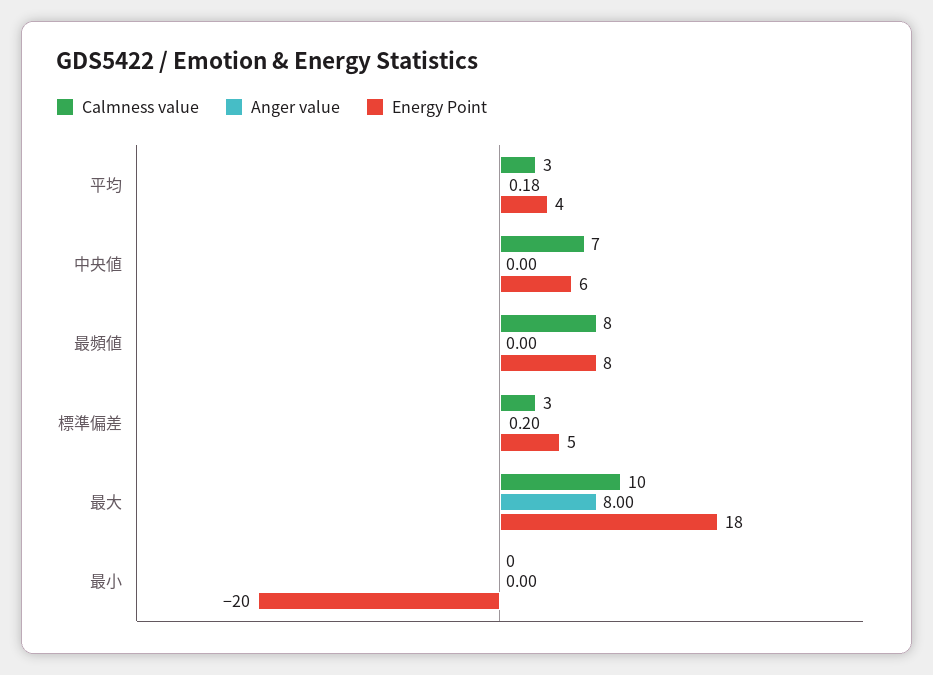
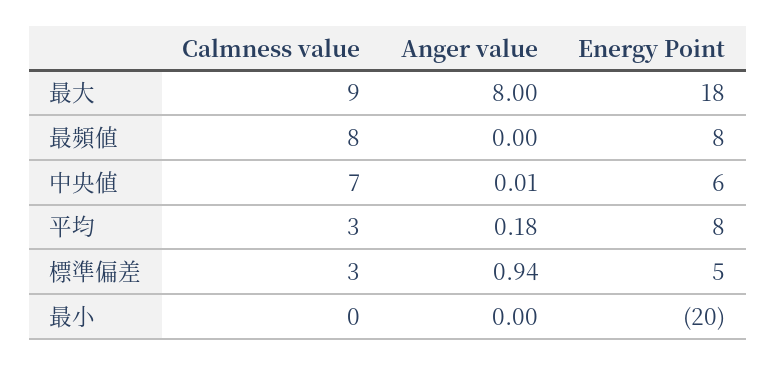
  {
    "Calmness value": {
      "平均": 3,
      "中央値": 7,
      "最頻値": 8,
      "標準偏差": 3,
-     "最大": 10,
+     "最大": 9,
      "最小": 0
    },
    "Anger value": {
      "平均": 0.18,
-     "中央値": 0,
+     "中央値": 0.01,
      "最頻値": 0,
-     "標準偏差": 0.2,
+     "標準偏差": 0.94,
      "最大": 8,
      "最小": 0
    },
    "Energy Point": {
-     "平均": 4,
+     "平均": 8,
      "中央値": 6,
      "最頻値": 8,
      "標準偏差": 5,
      "最大": 18,
      "最小": -20
    }
  }

